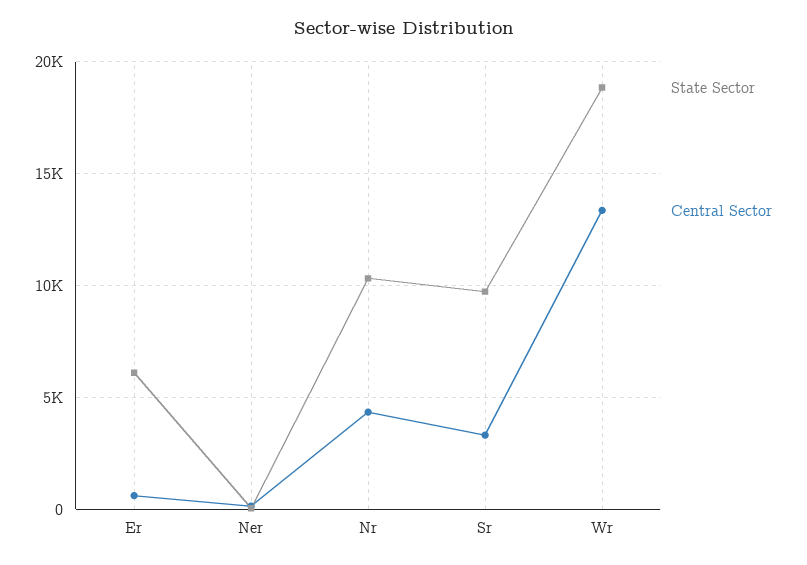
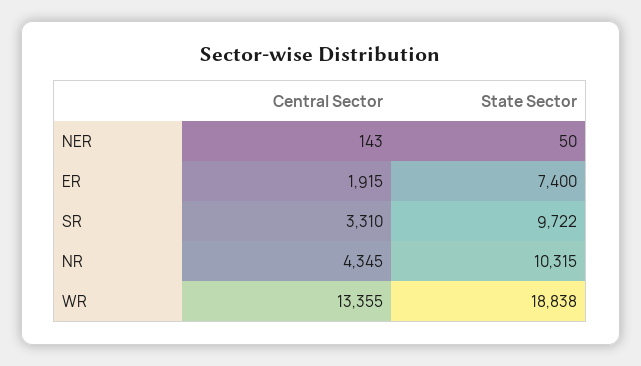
  {
    "State Sector": {
-     "Er": 6000,
+     "Er": 7400,
      "Ner": 50,
      "Nr": 10315,
      "Sr": 9722,
      "Wr": 18838
    },
    "Central Sector": {
-     "Er": 500,
+     "Er": 1915,
      "Ner": 143,
      "Nr": 4345,
      "Sr": 3310,
      "Wr": 13355
    }
  }

